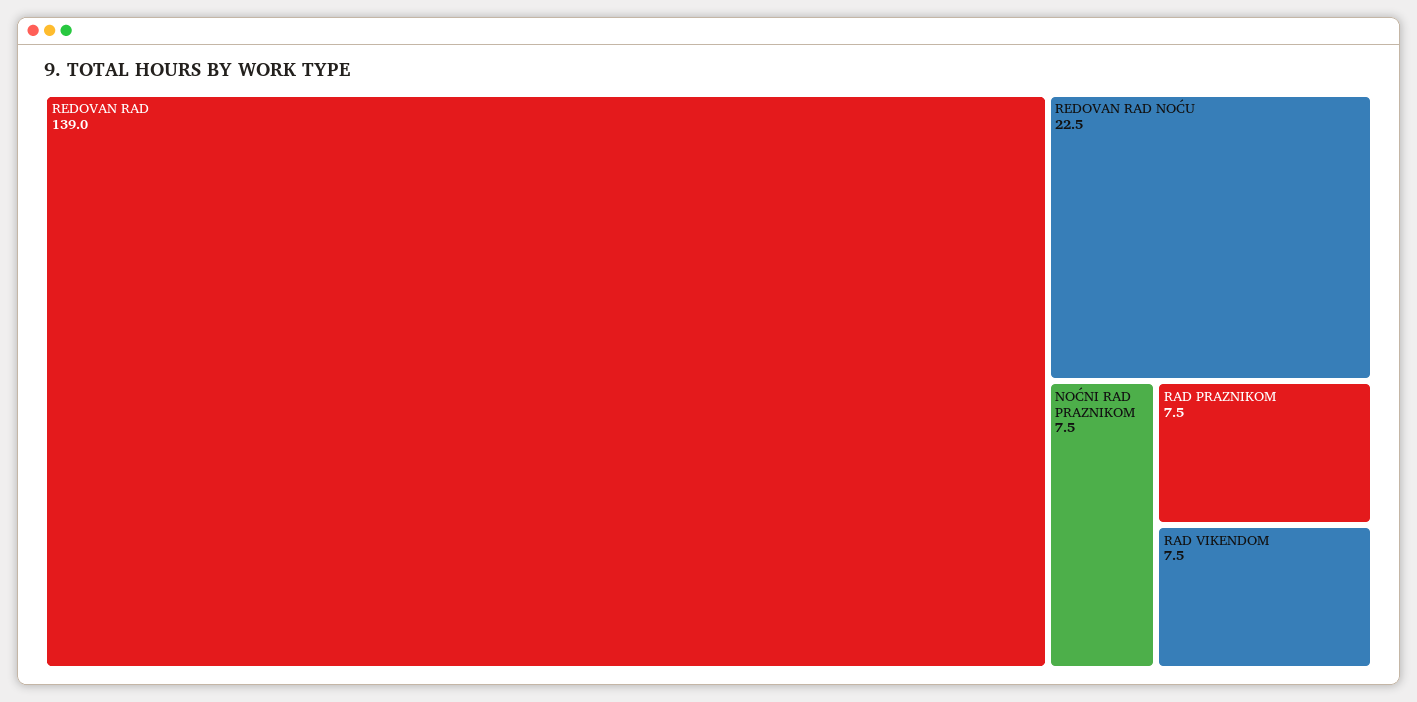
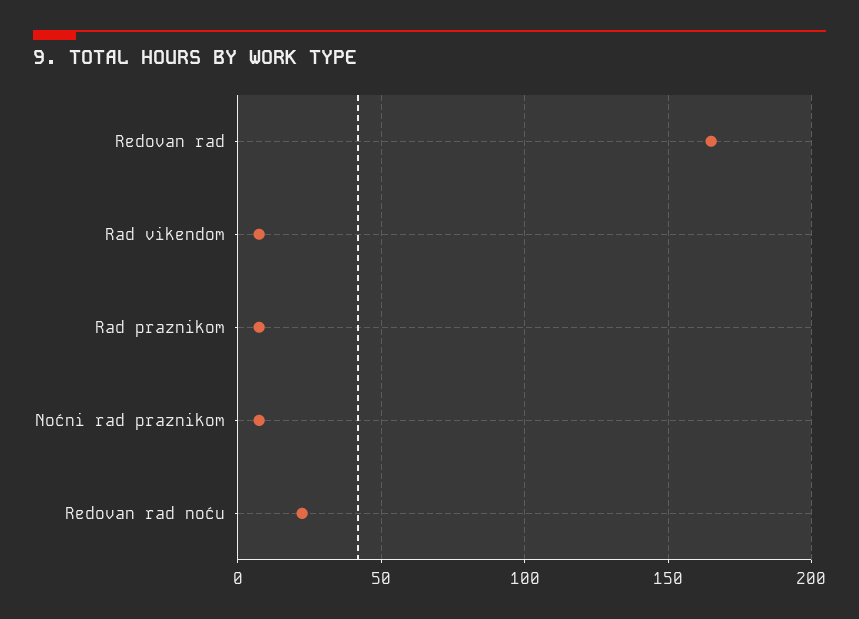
  {
-   "REDOVAN RAD": 139,
+   "REDOVAN RAD": 165,
    "REDOVAN RAD NOĆU": 22.5,
    "NOĆNI RAD PRAZNIKOM": 7.5,
    "RAD PRAZNIKOM": 7.5,
    "RAD VIKENDOM": 7.5
  }

